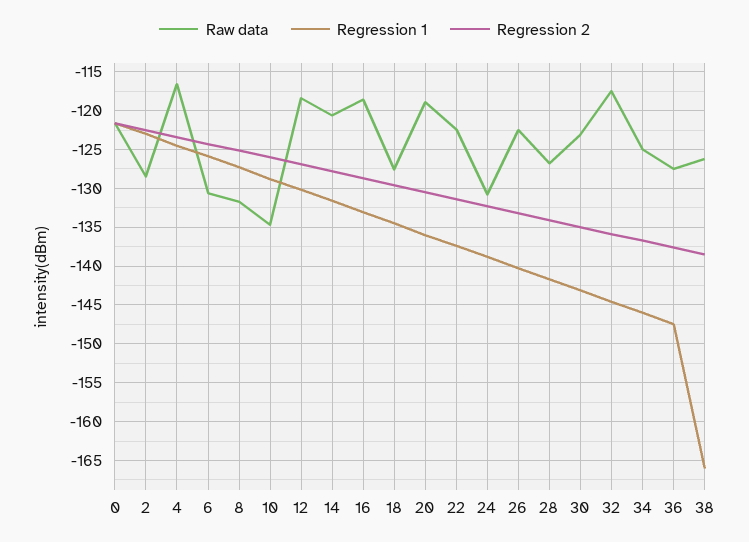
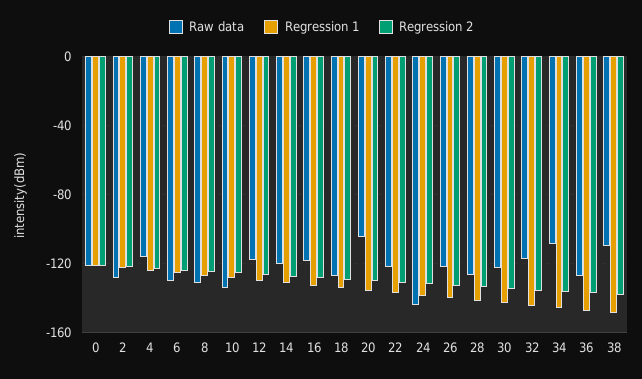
  {
    "Raw data": {
      "0": -122,
      "2": -129,
      "4": -117,
      "6": -131,
      "8": -132,
      "10": -135,
      "12": -118,
      "14": -121,
      "16": -119,
      "18": -128,
-     "20": -119,
+     "20": -105,
      "22": -122,
-     "24": -131,
+     "24": -145,
      "26": -123,
      "28": -127,
      "30": -123,
      "32": -118,
-     "34": -125,
+     "34": -110,
      "36": -128,
-     "38": -126
+     "38": -110
    },
    "Regression 1": {
      "0": -122,
      "2": -123,
      "4": -125,
      "6": -126,
      "8": -127,
      "10": -129,
      "12": -130,
      "14": -132,
      "16": -133,
      "18": -135,
      "20": -136,
      "22": -137,
      "24": -139,
      "26": -140,
      "28": -142,
      "30": -143,
      "32": -145,
      "34": -146,
      "36": -148,
-     "38": -166
+     "38": -150
    },
    "Regression 2": {
      "0": -122,
      "2": -123,
      "4": -123,
      "6": -124,
      "8": -125,
      "10": -126,
      "12": -127,
      "14": -128,
      "16": -129,
      "18": -130,
      "20": -131,
      "22": -131,
      "24": -132,
      "26": -133,
      "28": -134,
      "30": -135,
      "32": -136,
      "34": -137,
      "36": -138,
      "38": -139
    }
  }

